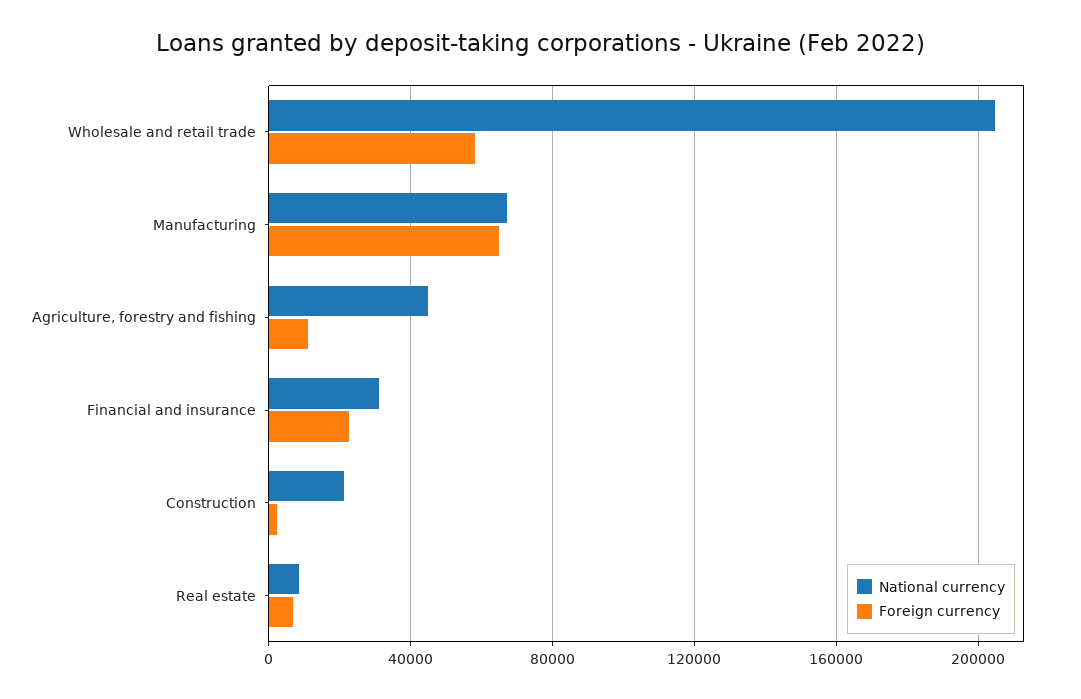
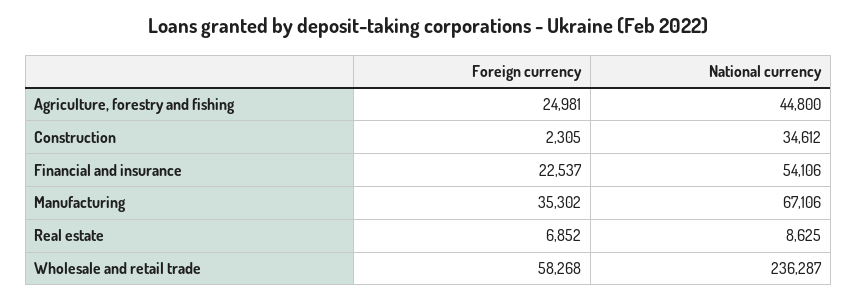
  {
    "National currency": {
-     "Wholesale and retail trade": 205000,
+     "Wholesale and retail trade": 236287,
      "Manufacturing": 67106,
      "Agriculture, forestry and fishing": 44800,
-     "Financial and insurance": 30000,
+     "Financial and insurance": 54106,
-     "Construction": 20000,
+     "Construction": 34612,
      "Real estate": 8625
    },
    "Foreign currency": {
      "Wholesale and retail trade": 58268,
-     "Manufacturing": 65000,
+     "Manufacturing": 35302,
-     "Agriculture, forestry and fishing": 10000,
+     "Agriculture, forestry and fishing": 24981,
      "Financial and insurance": 22537,
      "Construction": 2305,
      "Real estate": 6852
    }
  }

